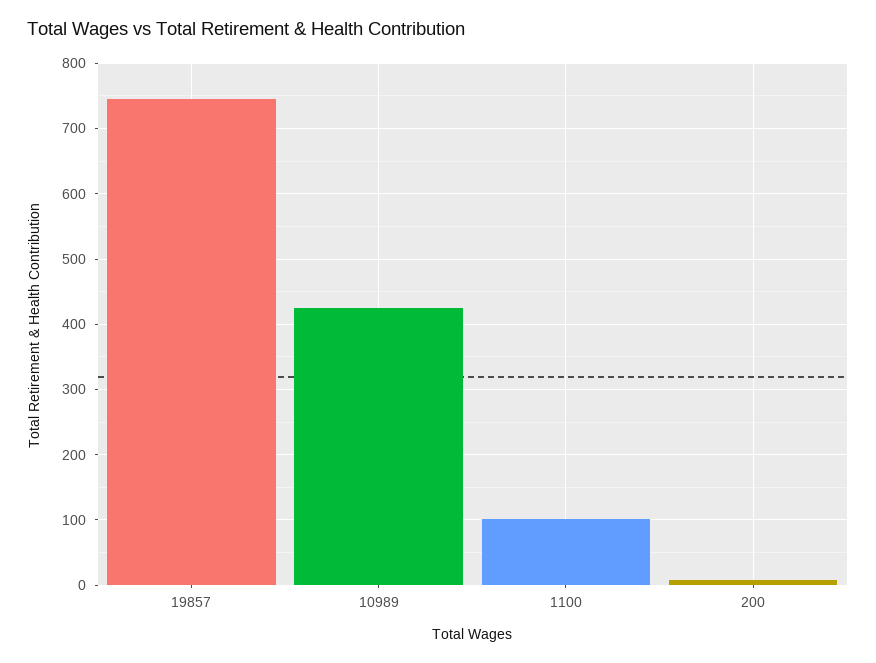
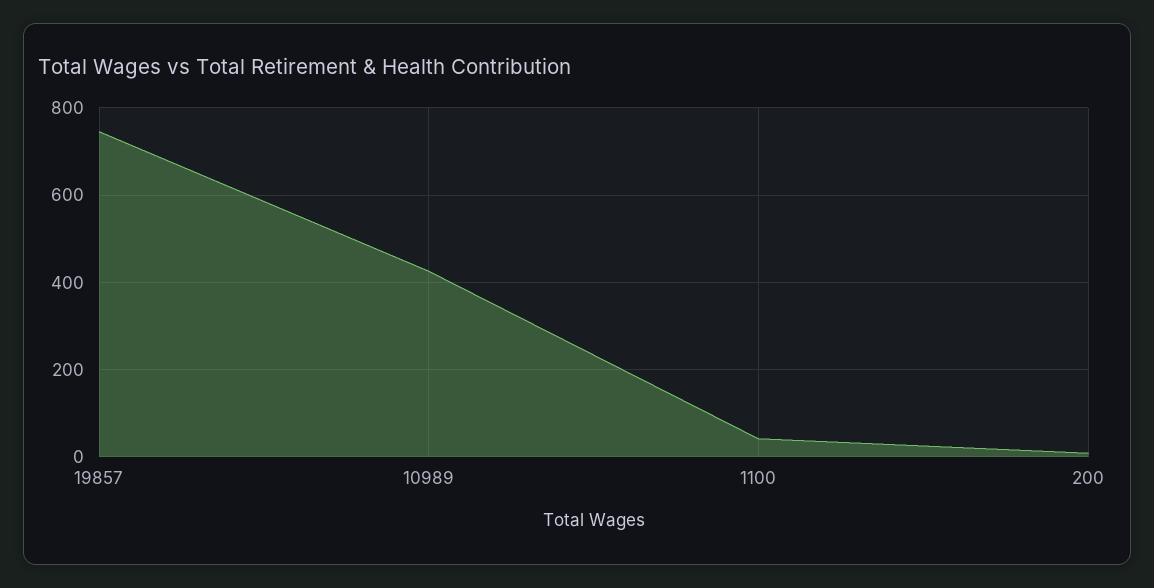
  {
    "19857": 750,
    "10989": 430,
-   "1100": 100,
+   "1100": 40,
    "200": 10
  }

